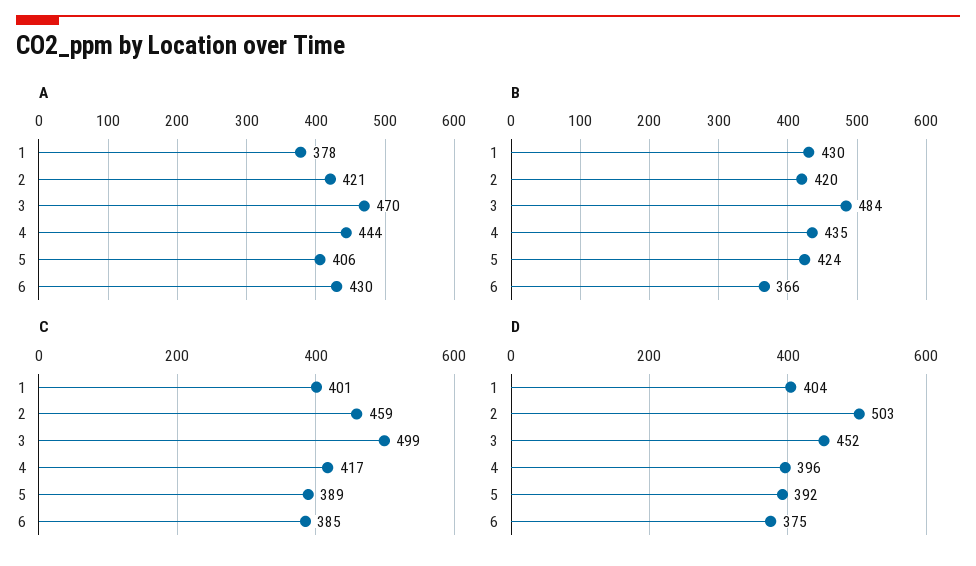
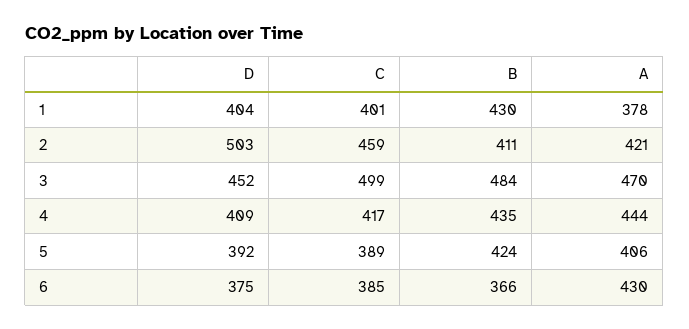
  {
    "A": {
      "1": 378,
      "2": 421,
      "3": 470,
      "4": 444,
      "5": 406,
      "6": 430
    },
    "B": {
      "1": 430,
-     "2": 420,
+     "2": 411,
      "3": 484,
      "4": 435,
      "5": 424,
      "6": 366
    },
    "C": {
      "1": 401,
      "2": 459,
      "3": 499,
      "4": 417,
      "5": 389,
      "6": 385
    },
    "D": {
      "1": 404,
      "2": 503,
      "3": 452,
-     "4": 396,
+     "4": 409,
      "5": 392,
      "6": 375
    }
  }

